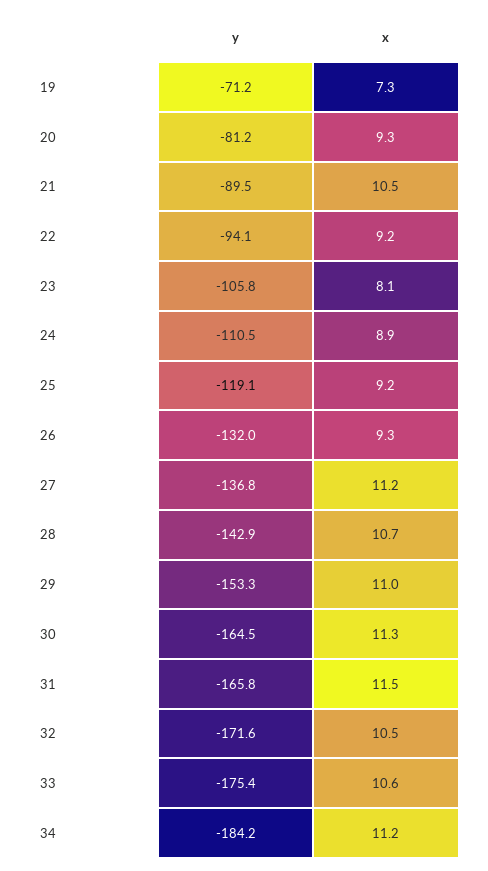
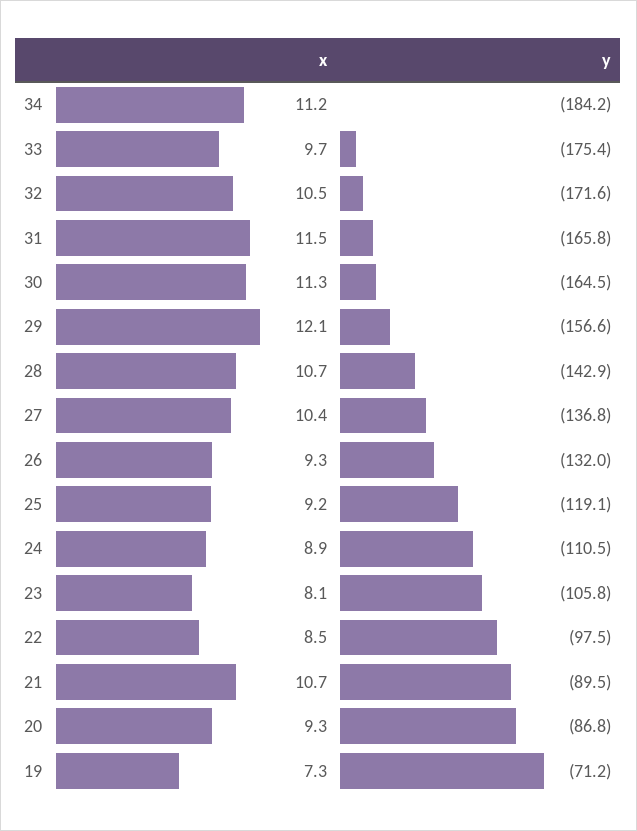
  {
    "y": {
      "19": -71.2,
-     "20": -81.2,
+     "20": -86.8,
      "21": -89.5,
-     "22": -94.1,
+     "22": -97.5,
      "23": -105.8,
      "24": -110.5,
      "25": -119.1,
      "26": -132,
      "27": -136.8,
      "28": -142.9,
-     "29": -153.3,
+     "29": -156.6,
      "30": -164.5,
      "31": -165.8,
      "32": -171.6,
      "33": -175.4,
      "34": -184.2
    },
    "x": {
      "19": 7.3,
      "20": 9.3,
-     "21": 10.5,
+     "21": 10.7,
-     "22": 9.2,
+     "22": 8.5,
      "23": 8.1,
      "24": 8.9,
      "25": 9.2,
      "26": 9.3,
-     "27": 11.2,
+     "27": 10.4,
      "28": 10.7,
-     "29": 11,
+     "29": 12.1,
      "30": 11.3,
      "31": 11.5,
      "32": 10.5,
-     "33": 10.6,
+     "33": 9.7,
      "34": 11.2
    }
  }

